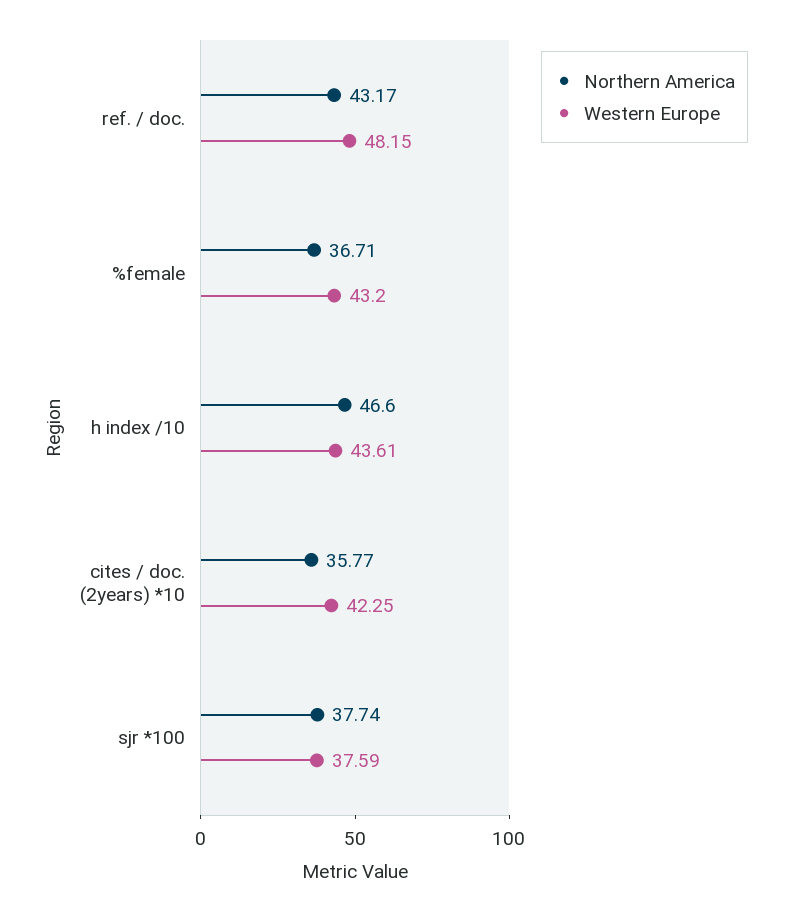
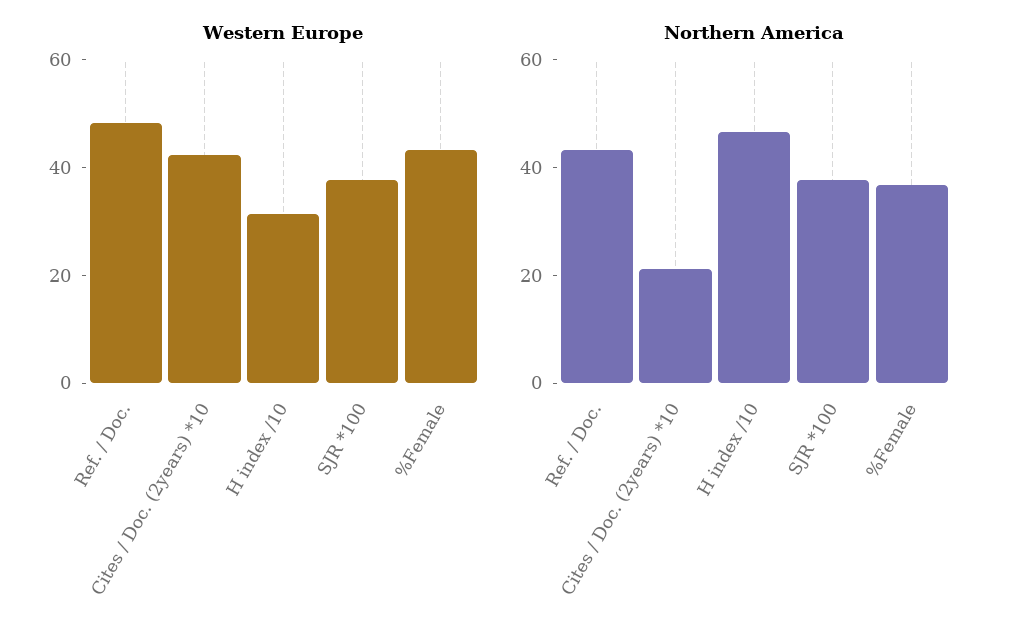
  {
    "Northern America": {
      "ref. / doc.": 43.17,
      "%female": 36.71,
      "h index /10": 46.6,
-     "cites / doc. (2years) *10": 35.77,
+     "cites / doc. (2years) *10": 20,
      "sjr *100": 37.74
    },
    "Western Europe": {
      "ref. / doc.": 48.15,
      "%female": 43.2,
-     "h index /10": 43.61,
+     "h index /10": 30,
      "cites / doc. (2years) *10": 42.25,
      "sjr *100": 37.59
    }
  }

